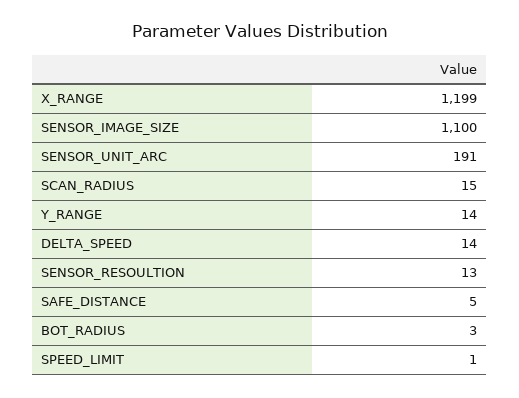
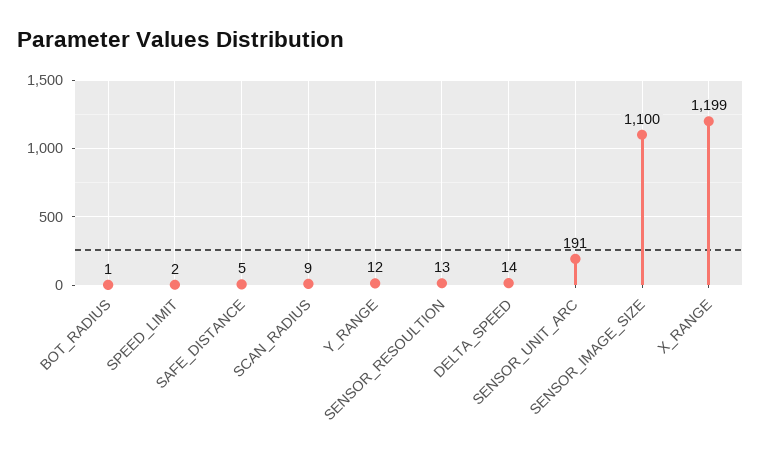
  {
    "X_RANGE": 1199,
    "SENSOR_IMAGE_SIZE": 1100,
    "SENSOR_UNIT_ARC": 191,
-   "SCAN_RADIUS": 15,
+   "SCAN_RADIUS": 9,
-   "Y_RANGE": 14,
+   "Y_RANGE": 12,
    "DELTA_SPEED": 14,
    "SENSOR_RESOULTION": 13,
    "SAFE_DISTANCE": 5,
-   "BOT_RADIUS": 3,
+   "BOT_RADIUS": 1,
-   "SPEED_LIMIT": 1
+   "SPEED_LIMIT": 2
  }

